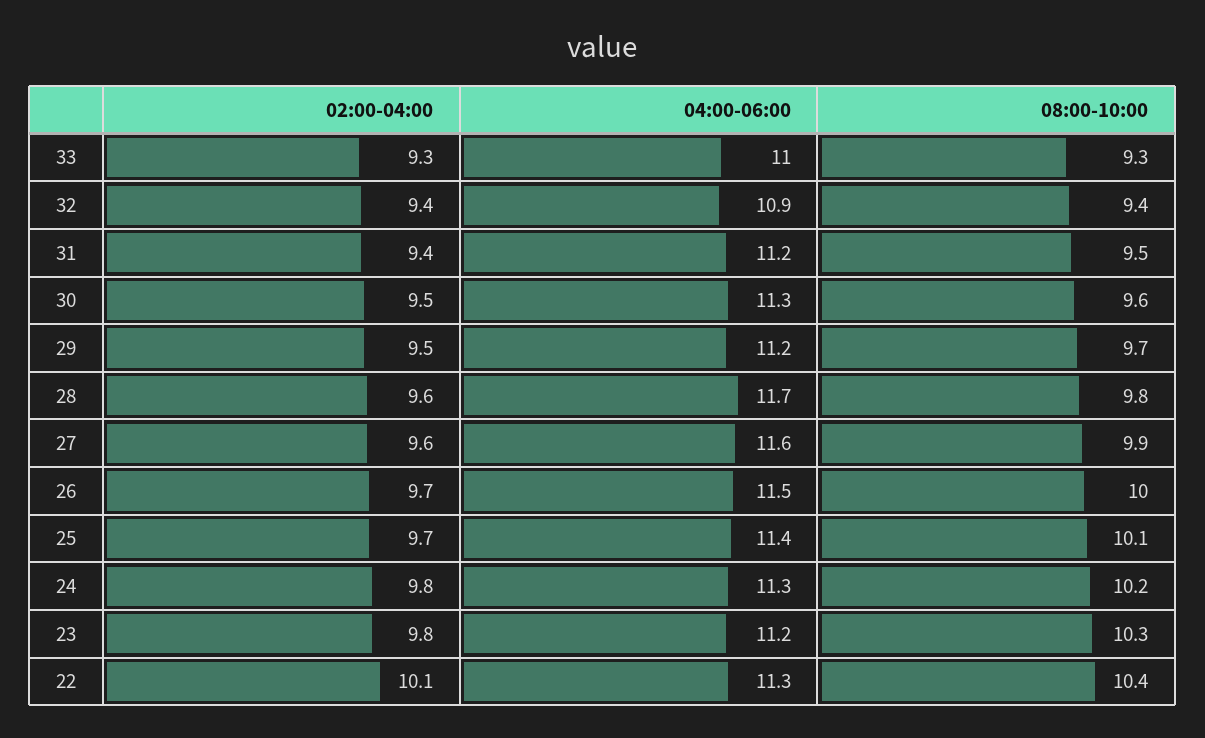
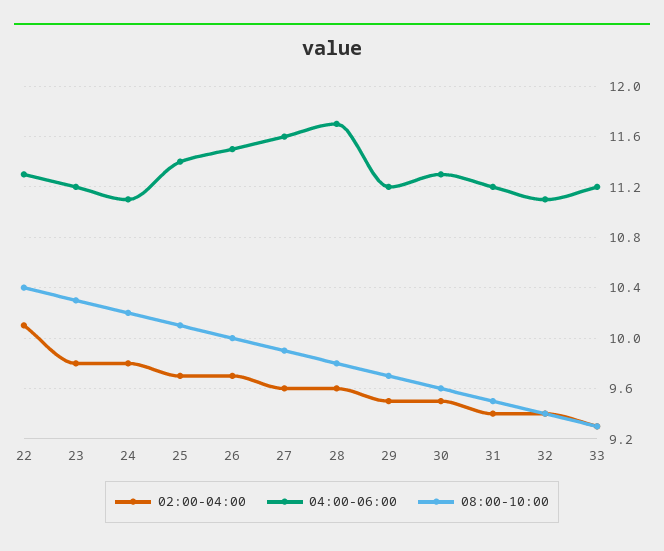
  {
    "02:00-04:00": {
      "33": 9.3,
      "32": 9.4,
      "31": 9.4,
      "30": 9.5,
      "29": 9.5,
      "28": 9.6,
      "27": 9.6,
      "26": 9.7,
      "25": 9.7,
      "24": 9.8,
      "23": 9.8,
      "22": 10.1
    },
    "04:00-06:00": {
-     "33": 11,
+     "33": 11.2,
-     "32": 10.9,
+     "32": 11.1,
      "31": 11.2,
      "30": 11.3,
      "29": 11.2,
      "28": 11.7,
      "27": 11.6,
      "26": 11.5,
      "25": 11.4,
-     "24": 11.3,
+     "24": 11.1,
      "23": 11.2,
      "22": 11.3
    },
    "08:00-10:00": {
      "33": 9.3,
      "32": 9.4,
      "31": 9.5,
      "30": 9.6,
      "29": 9.7,
      "28": 9.8,
      "27": 9.9,
      "26": 10,
      "25": 10.1,
      "24": 10.2,
      "23": 10.3,
      "22": 10.4
    }
  }

